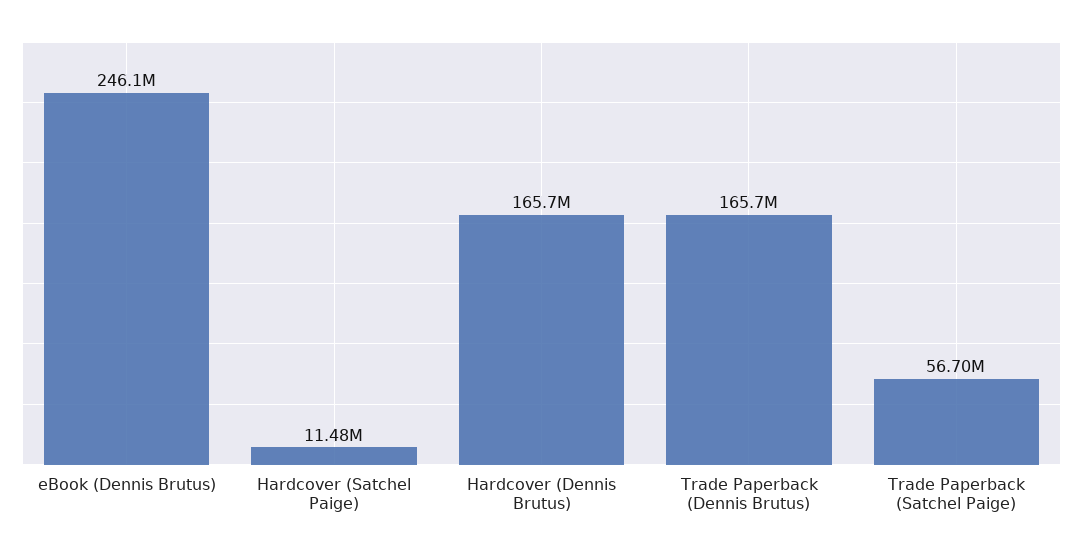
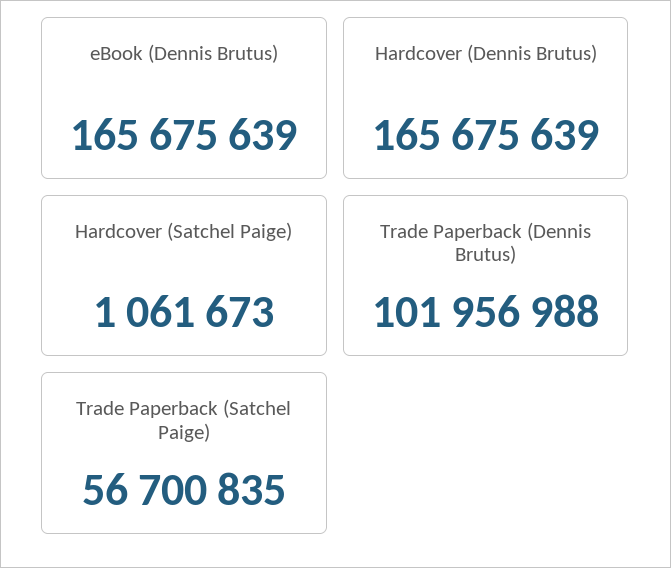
  {
-   "eBook (Dennis Brutus)": 246100000,
+   "eBook (Dennis Brutus)": 165675639,
-   "Hardcover (Satchel Paige)": 11480000,
+   "Hardcover (Satchel Paige)": 1061673,
    "Hardcover (Dennis Brutus)": 165675639,
-   "Trade Paperback (Dennis Brutus)": 165700000,
+   "Trade Paperback (Dennis Brutus)": 101956988,
    "Trade Paperback (Satchel Paige)": 56700835
  }

